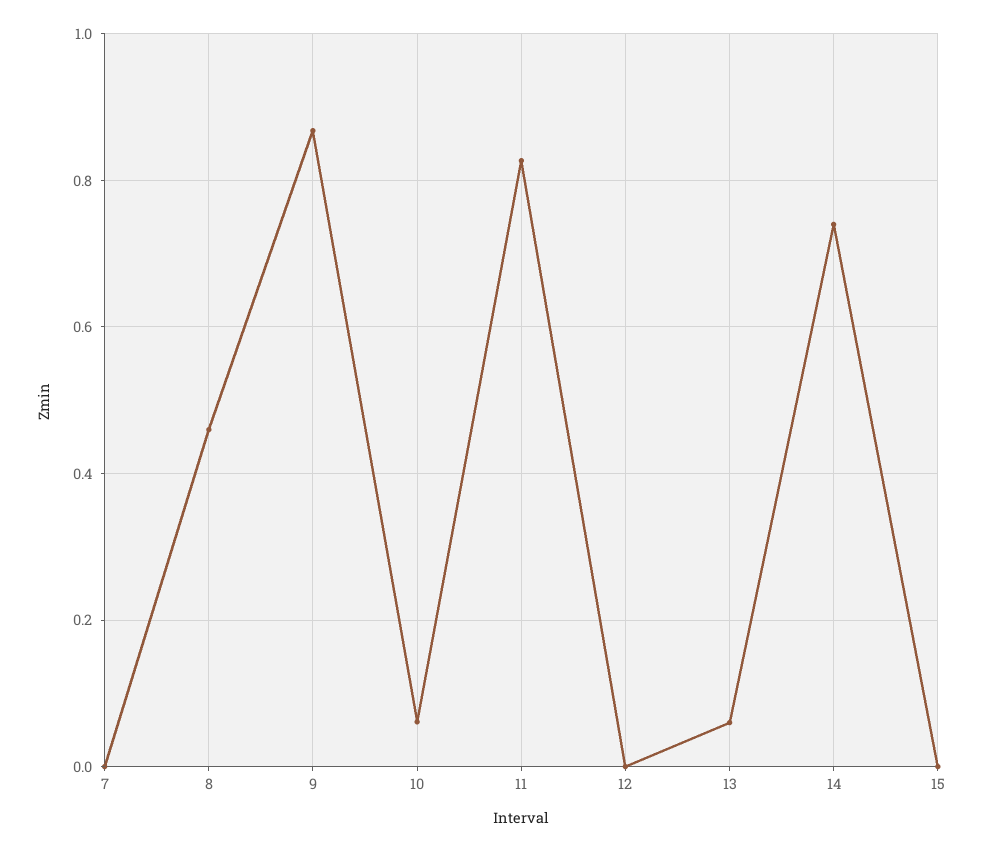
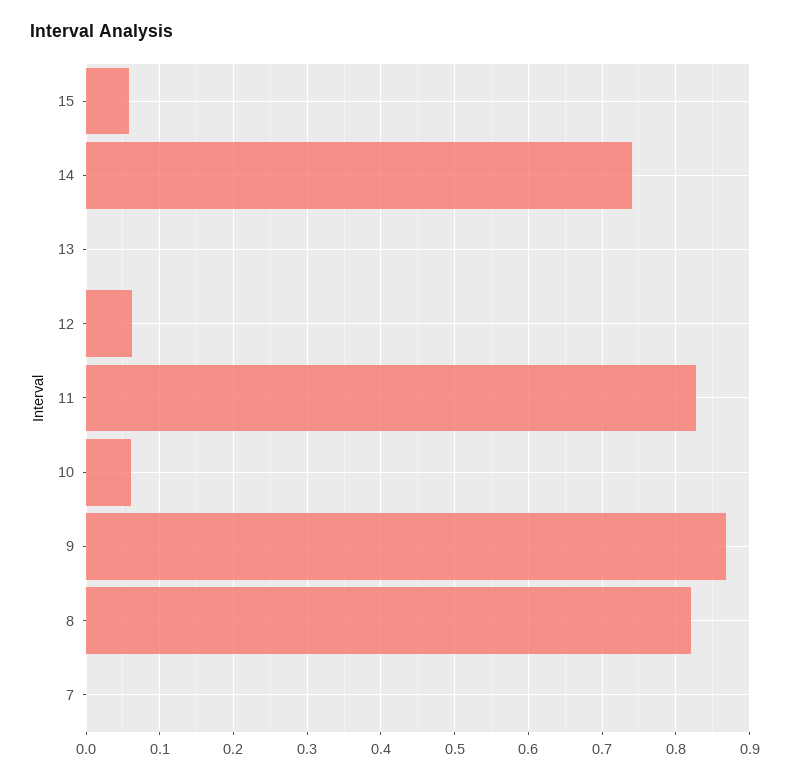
  {
    "7": 0,
-   "8": 0.46,
+   "8": 0.82,
    "9": 0.87,
    "10": 0.06,
    "11": 0.83,
-   "12": 0,
+   "12": 0.06,
-   "13": 0.06,
+   "13": 0,
    "14": 0.74,
-   "15": 0
+   "15": 0.06
  }

